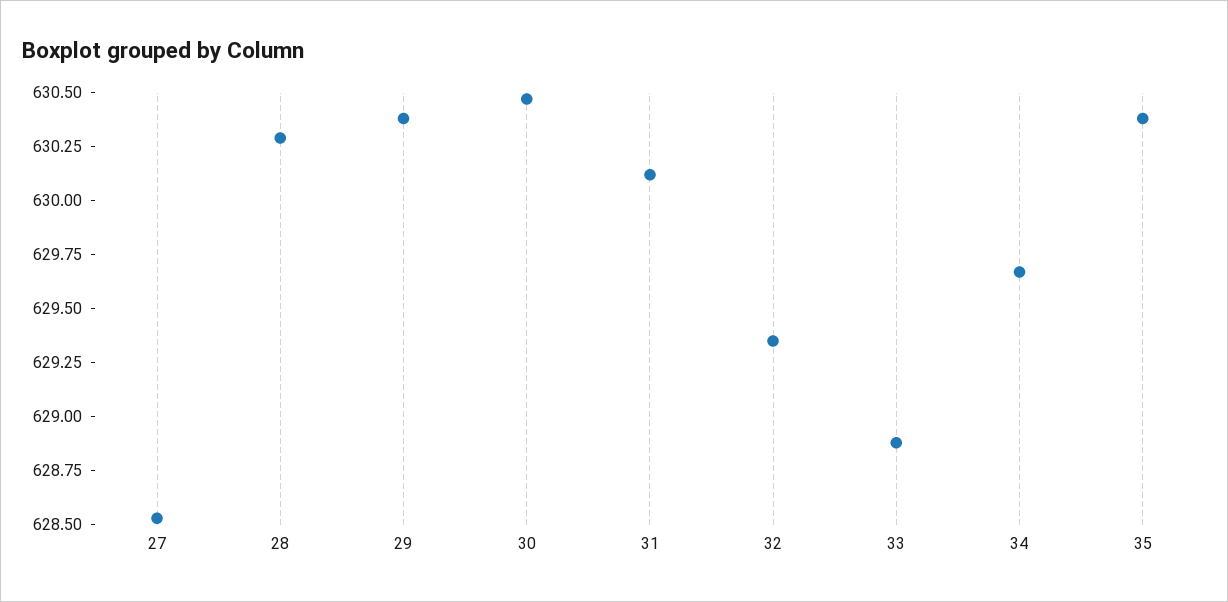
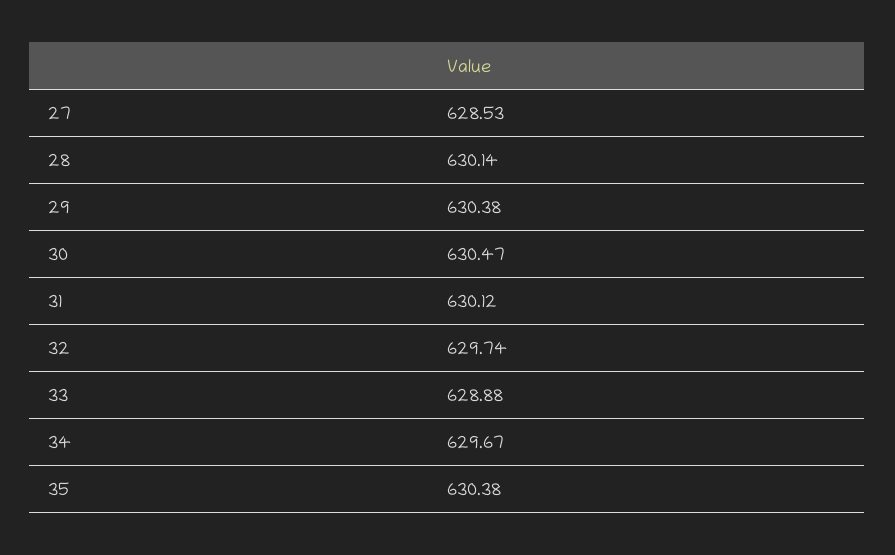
  {
    "27": 628.53,
-   "28": 630.3,
+   "28": 630.14,
    "29": 630.38,
    "30": 630.47,
    "31": 630.12,
-   "32": 629.35,
+   "32": 629.74,
    "33": 628.88,
    "34": 629.67,
    "35": 630.38
  }

